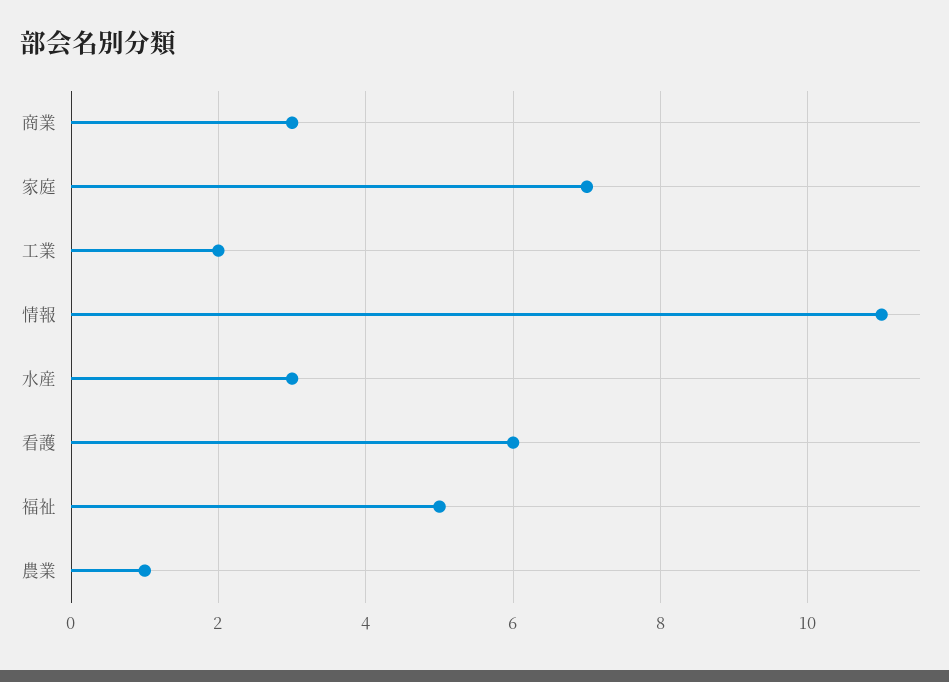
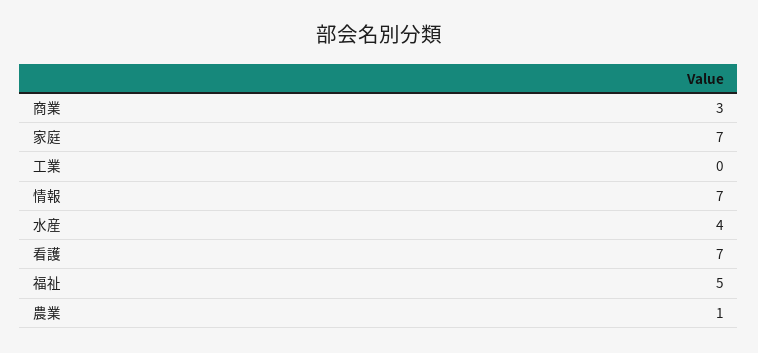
  {
    "商業": 3,
    "家庭": 7,
-   "工業": 2,
+   "工業": 0,
-   "情報": 11,
+   "情報": 7,
-   "水産": 3,
+   "水産": 4,
-   "看護": 6,
+   "看護": 7,
    "福祉": 5,
    "農業": 1
  }

